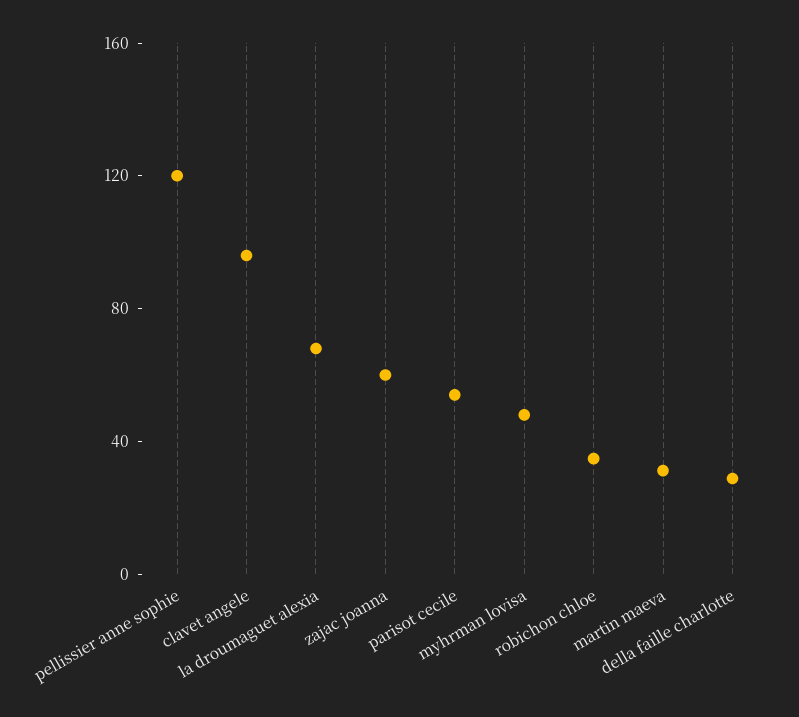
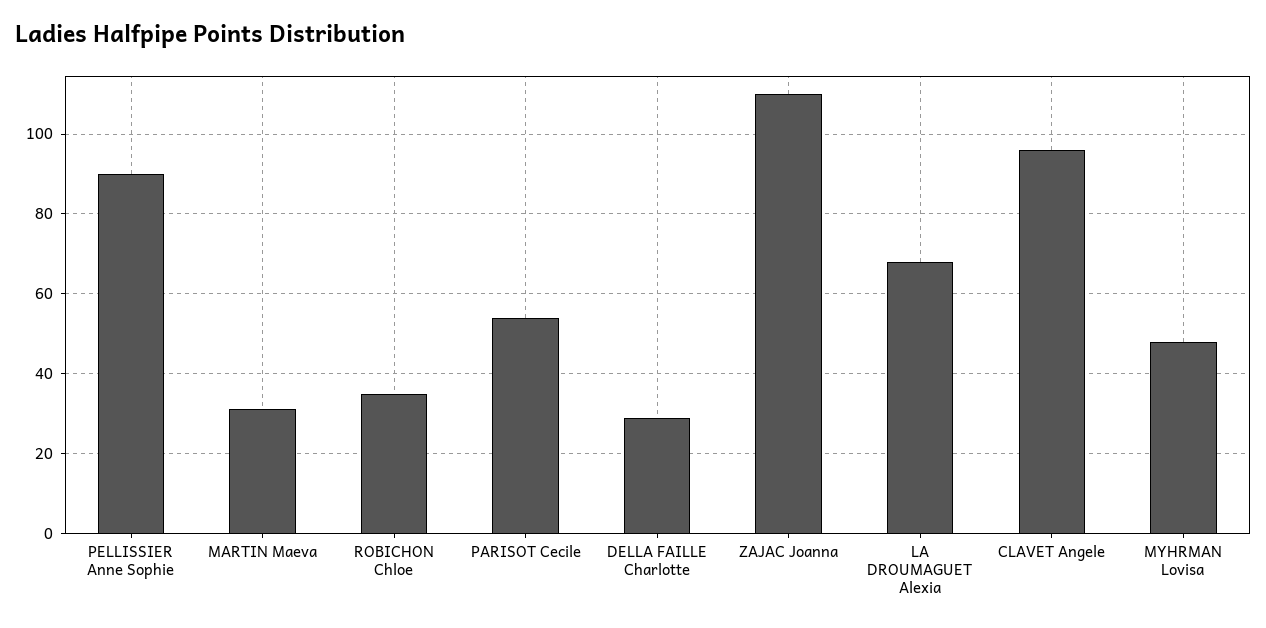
  {
-   "pellissier anne sophie": 120,
+   "pellissier anne sophie": 90,
    "clavet angele": 96,
    "la droumaguet alexia": 68,
-   "zajac joanna": 60,
+   "zajac joanna": 110,
    "parisot cecile": 54,
    "myhrman lovisa": 48,
    "robichon chloe": 34,
    "martin maeva": 32,
    "della faille charlotte": 28
  }

